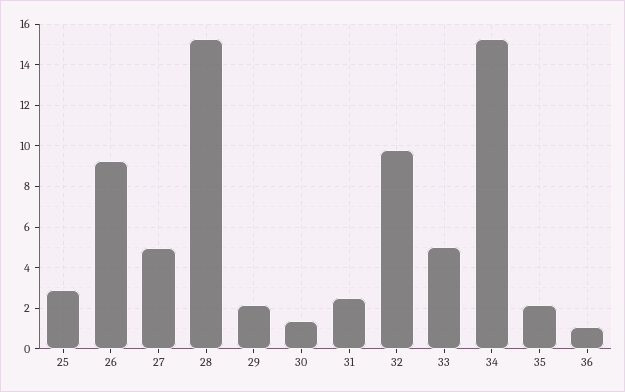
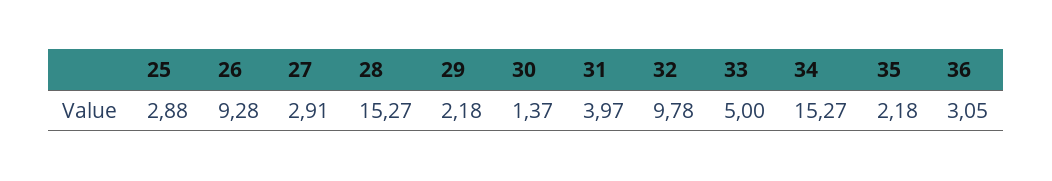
  {
    "25": 2.88,
    "26": 9.28,
-   "27": 5,
+   "27": 2.91,
    "28": 15.27,
    "29": 2.18,
    "30": 1.37,
-   "31": 2.5,
+   "31": 3.97,
    "32": 9.78,
    "33": 5,
    "34": 15.27,
    "35": 2.18,
-   "36": 1
+   "36": 3.05
  }

